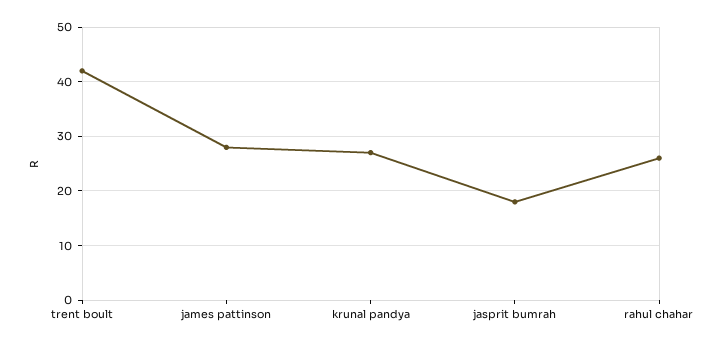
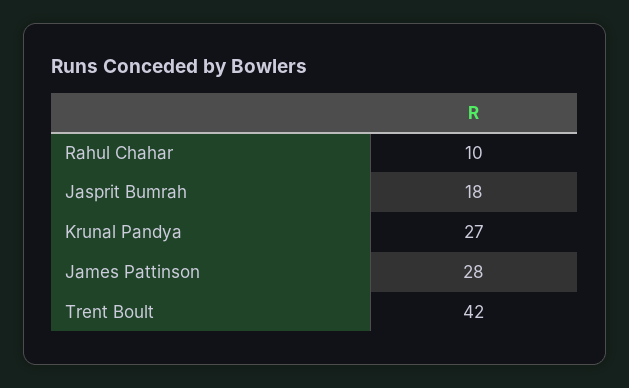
  {
    "trent boult": 42,
    "james pattinson": 28,
    "krunal pandya": 27,
    "jasprit bumrah": 18,
-   "rahul chahar": 25
+   "rahul chahar": 10
  }

